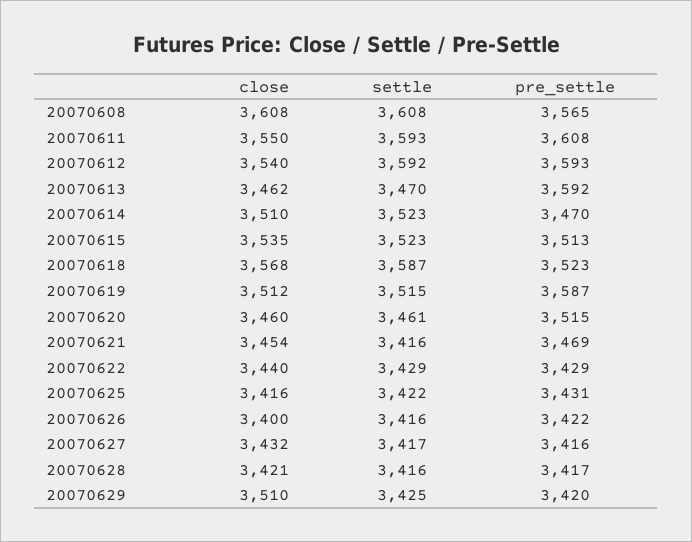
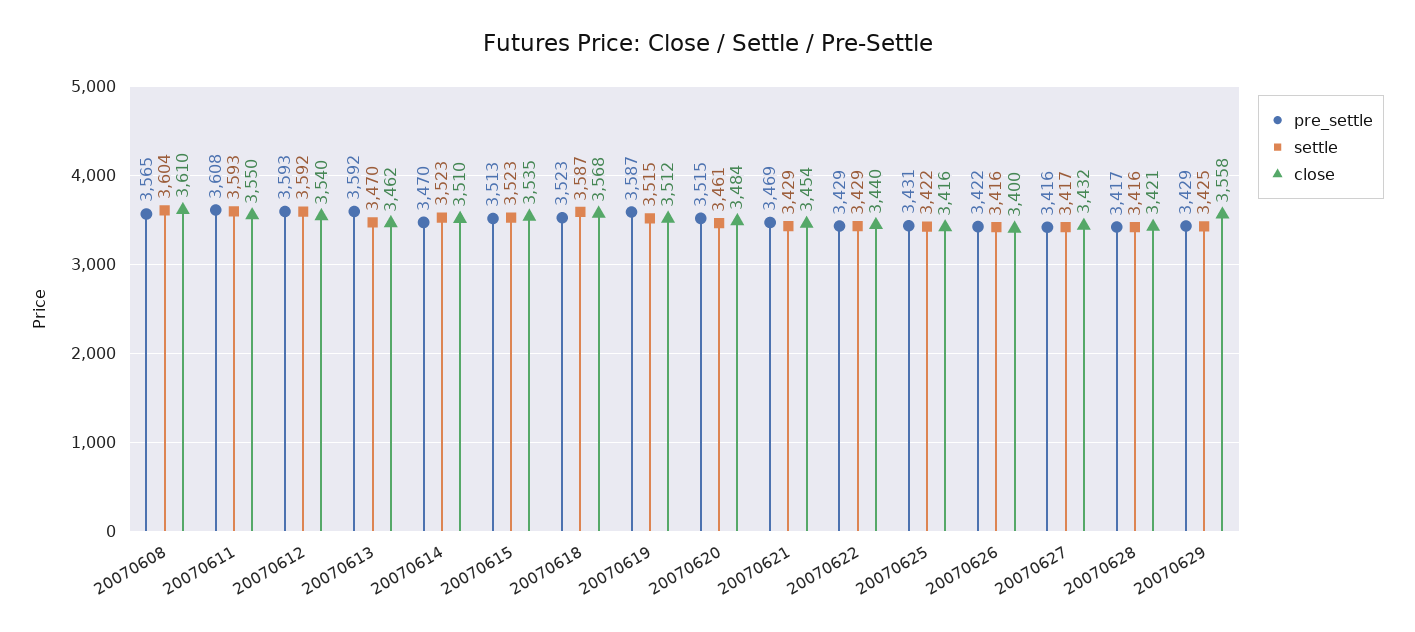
  {
    "close": {
-     "20070608": 3608,
+     "20070608": 3610,
      "20070611": 3550,
      "20070612": 3540,
      "20070613": 3462,
      "20070614": 3510,
      "20070615": 3535,
      "20070618": 3568,
      "20070619": 3512,
-     "20070620": 3460,
+     "20070620": 3484,
      "20070621": 3454,
      "20070622": 3440,
      "20070625": 3416,
      "20070626": 3400,
      "20070627": 3432,
      "20070628": 3421,
-     "20070629": 3510
+     "20070629": 3558
    },
    "settle": {
-     "20070608": 3608,
+     "20070608": 3604,
      "20070611": 3593,
      "20070612": 3592,
      "20070613": 3470,
      "20070614": 3523,
      "20070615": 3523,
      "20070618": 3587,
      "20070619": 3515,
      "20070620": 3461,
-     "20070621": 3416,
+     "20070621": 3429,
      "20070622": 3429,
      "20070625": 3422,
      "20070626": 3416,
      "20070627": 3417,
      "20070628": 3416,
      "20070629": 3425
    },
    "pre_settle": {
      "20070608": 3565,
      "20070611": 3608,
      "20070612": 3593,
      "20070613": 3592,
      "20070614": 3470,
      "20070615": 3513,
      "20070618": 3523,
      "20070619": 3587,
      "20070620": 3515,
      "20070621": 3469,
      "20070622": 3429,
      "20070625": 3431,
      "20070626": 3422,
      "20070627": 3416,
      "20070628": 3417,
-     "20070629": 3420
+     "20070629": 3429
    }
  }

